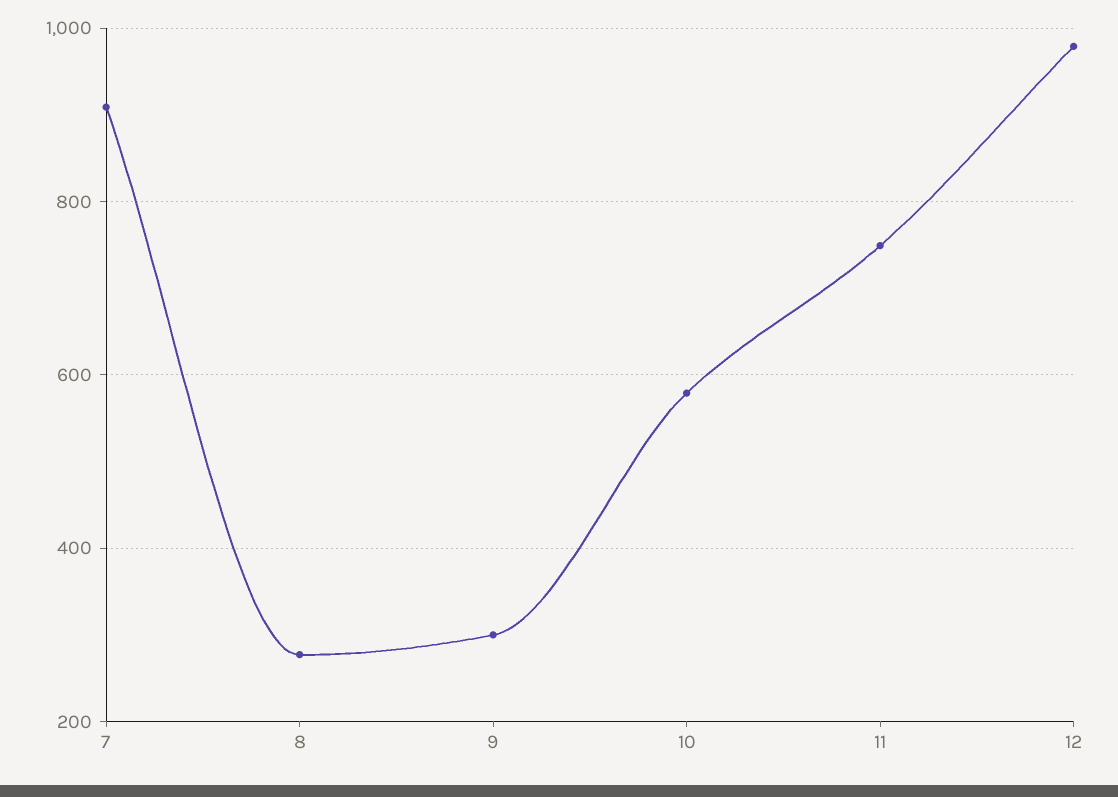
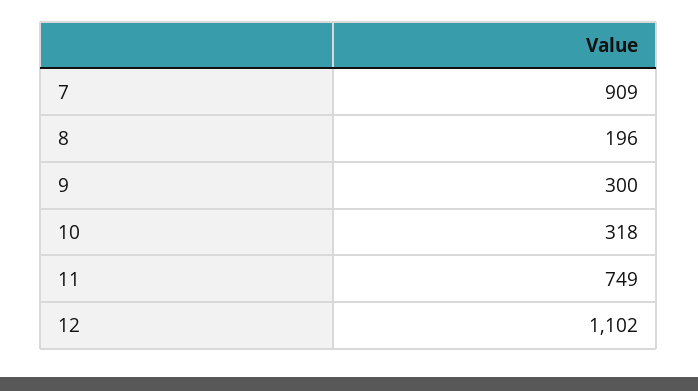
  {
    "7": 909,
-   "8": 280,
+   "8": 196,
    "9": 300,
-   "10": 580,
+   "10": 318,
    "11": 749,
-   "12": 980
+   "12": 1102
  }

